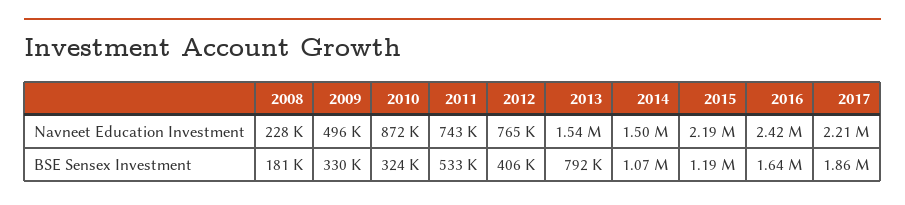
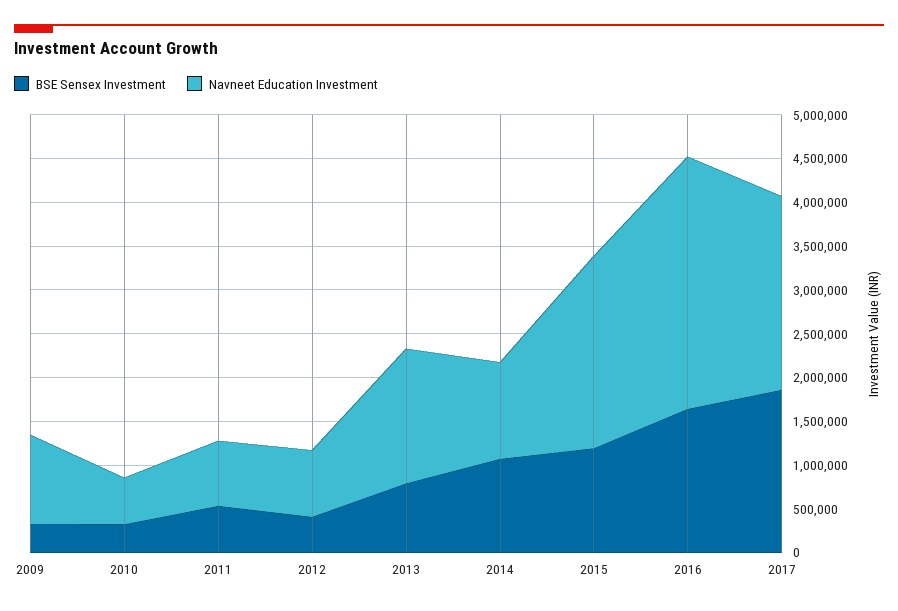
  {
    "Navneet Education Investment": {
-     "2008": 228000,
-     "2009": 496000,
+     "2009": 1000000,
-     "2010": 872000,
+     "2010": 500000,
      "2011": 743000,
      "2012": 765000,
      "2013": 1540000,
-     "2014": 1500000,
+     "2014": 1100000,
      "2015": 2190000,
-     "2016": 2420000,
+     "2016": 2900000,
      "2017": 2210000
    },
    "BSE Sensex Investment": {
-     "2008": 181000,
      "2009": 330000,
      "2010": 324000,
      "2011": 533000,
      "2012": 406000,
      "2013": 792000,
      "2014": 1070000,
      "2015": 1190000,
      "2016": 1640000,
      "2017": 1860000
    }
  }

